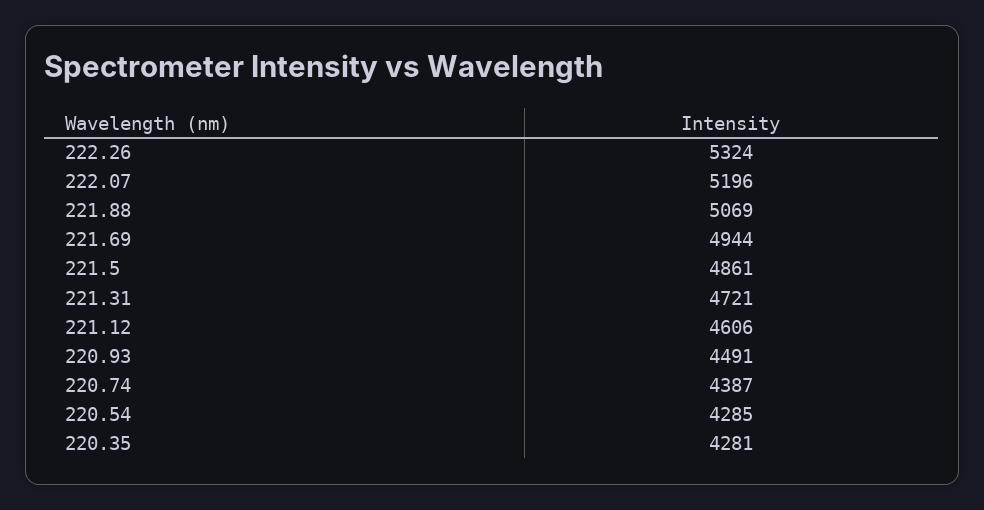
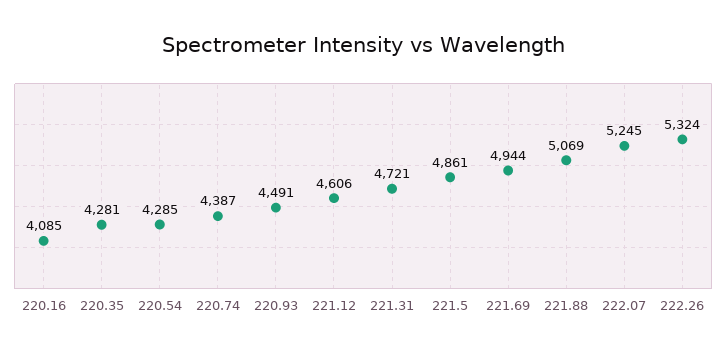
  {
    "222.26": 5324,
-   "222.07": 5196,
+   "222.07": 5245,
    "221.88": 5069,
    "221.69": 4944,
    "221.5": 4861,
    "221.31": 4721,
    "221.12": 4606,
    "220.93": 4491,
    "220.74": 4387,
    "220.54": 4285,
-   "220.35": 4281
+   "220.35": 4281,
+   "220.16": 4085
  }

